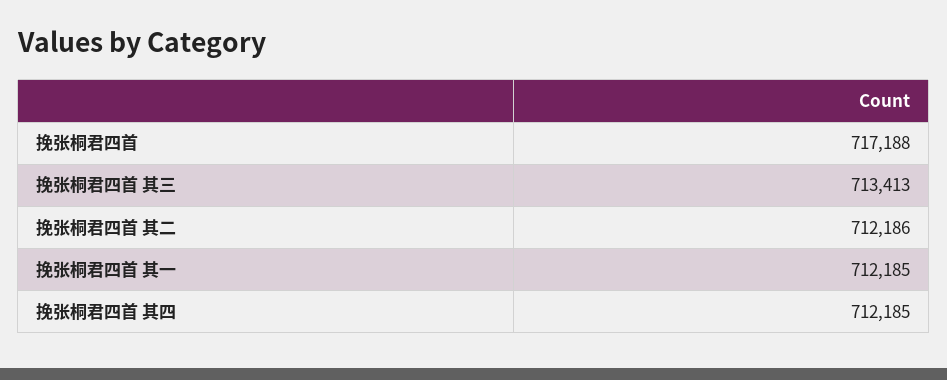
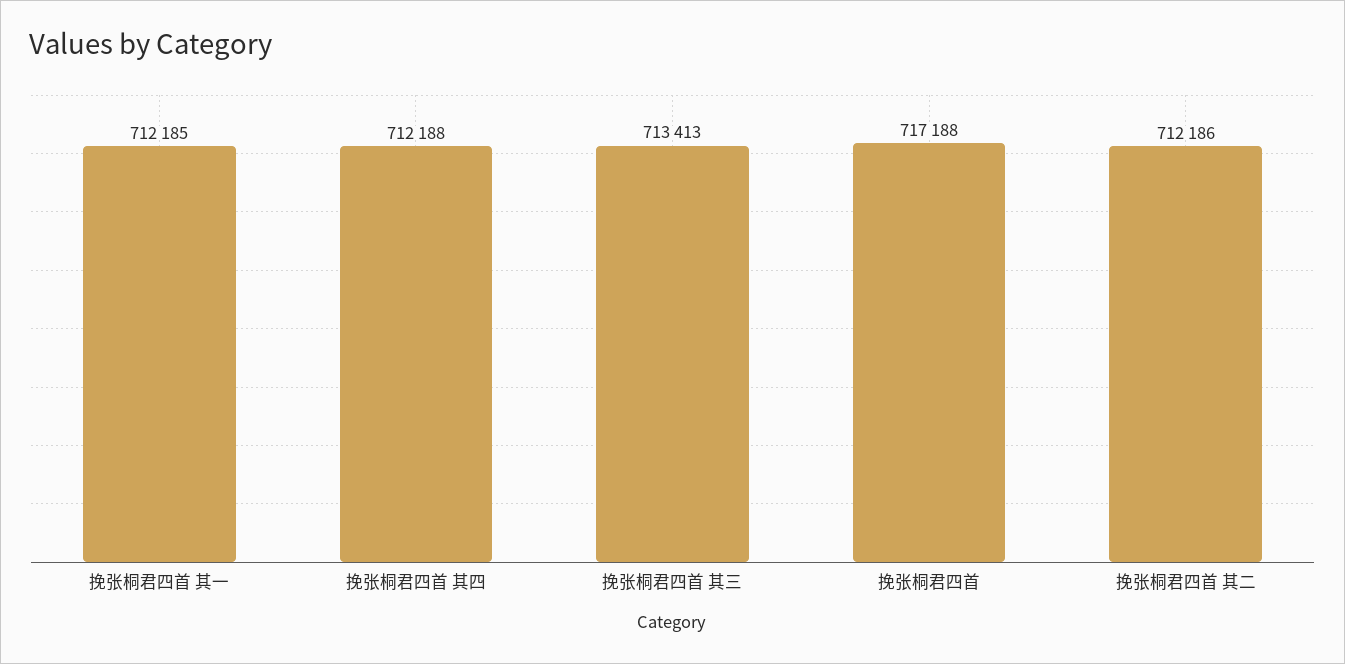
  {
    "挽张桐君四首": 717188,
    "挽张桐君四首 其三": 713413,
    "挽张桐君四首 其二": 712186,
    "挽张桐君四首 其一": 712185,
-   "挽张桐君四首 其四": 712185
+   "挽张桐君四首 其四": 712188
  }

